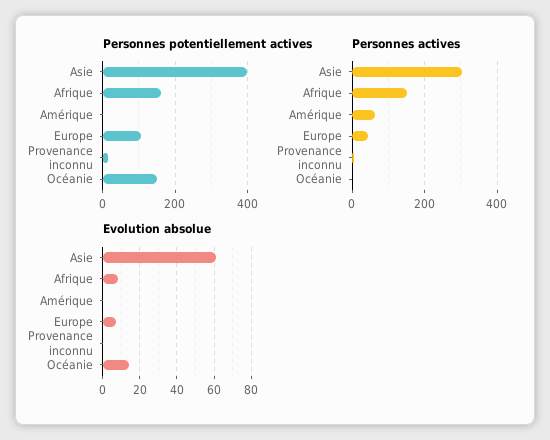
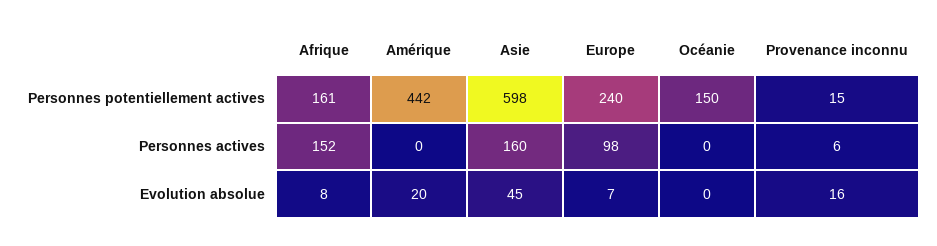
  {
    "Personnes potentiellement actives": {
-     "Asie": 400,
+     "Asie": 598,
      "Afrique": 161,
-     "Amérique": 0,
+     "Amérique": 442,
-     "Europe": 100,
+     "Europe": 240,
      "Provenance inconnu": 15,
      "Océanie": 150
    },
    "Personnes actives": {
-     "Asie": 300,
+     "Asie": 160,
      "Afrique": 152,
-     "Amérique": 60,
+     "Amérique": 0,
-     "Europe": 40,
+     "Europe": 98,
      "Provenance inconnu": 6,
      "Océanie": 0
    },
    "Evolution absolue": {
-     "Asie": 60,
+     "Asie": 45,
      "Afrique": 8,
-     "Amérique": 0,
+     "Amérique": 20,
      "Europe": 7,
-     "Provenance inconnu": 0,
+     "Provenance inconnu": 16,
-     "Océanie": 15
+     "Océanie": 0
    }
  }

